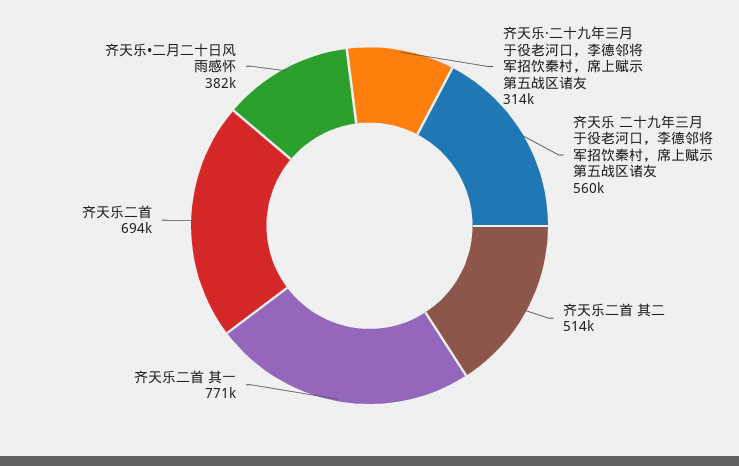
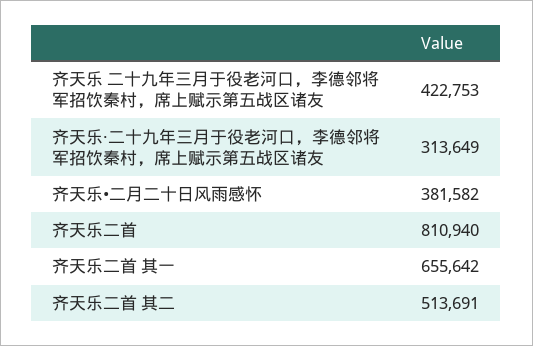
  {
    "齐天乐·二十九年三月于役老河口，李德邻将军招饮秦村，席上赋示第五战区诸友": 313649,
-   "齐天乐 二十九年三月于役老河口，李德邻将军招饮秦村，席上赋示第五战区诸友": 560000,
+   "齐天乐 二十九年三月于役老河口，李德邻将军招饮秦村，席上赋示第五战区诸友": 422753,
    "齐天乐二首 其二": 513691,
-   "齐天乐二首 其一": 771000,
+   "齐天乐二首 其一": 655642,
-   "齐天乐二首": 694000,
+   "齐天乐二首": 810940,
    "齐天乐•二月二十日风雨感怀": 381582
  }

